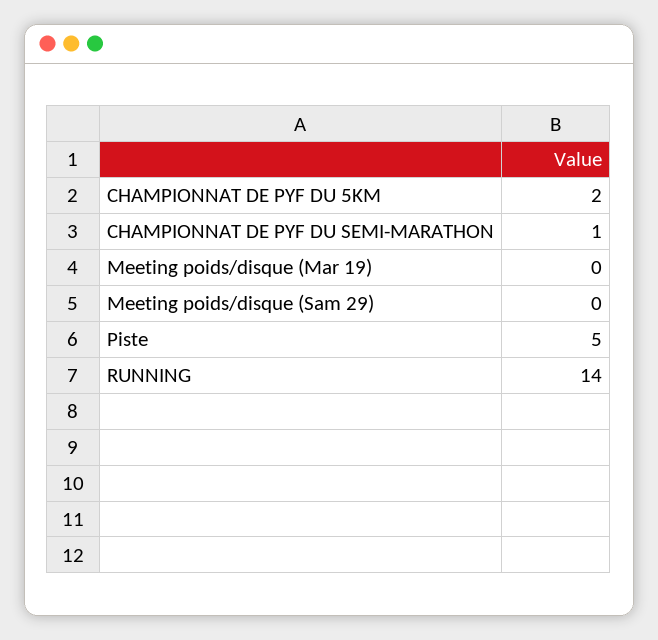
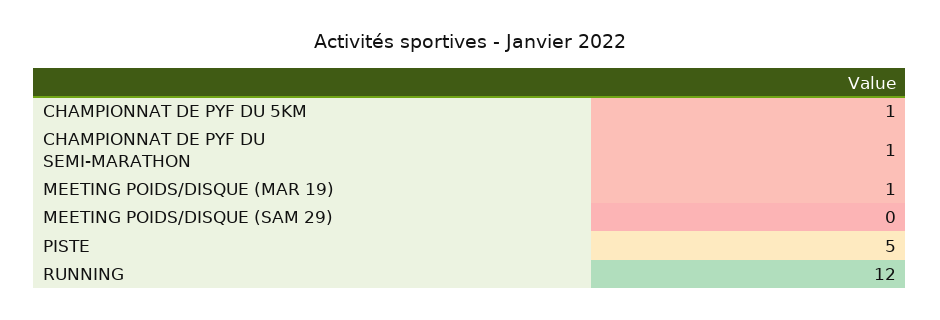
  {
-   "CHAMPIONNAT DE PYF DU 5KM": 2,
+   "CHAMPIONNAT DE PYF DU 5KM": 1,
    "CHAMPIONNAT DE PYF DU SEMI-MARATHON": 1,
-   "Meeting poids/disque (Mar 19)": 0,
+   "Meeting poids/disque (Mar 19)": 1,
    "Meeting poids/disque (Sam 29)": 0,
    "Piste": 5,
-   "RUNNING": 14
+   "RUNNING": 12
  }

